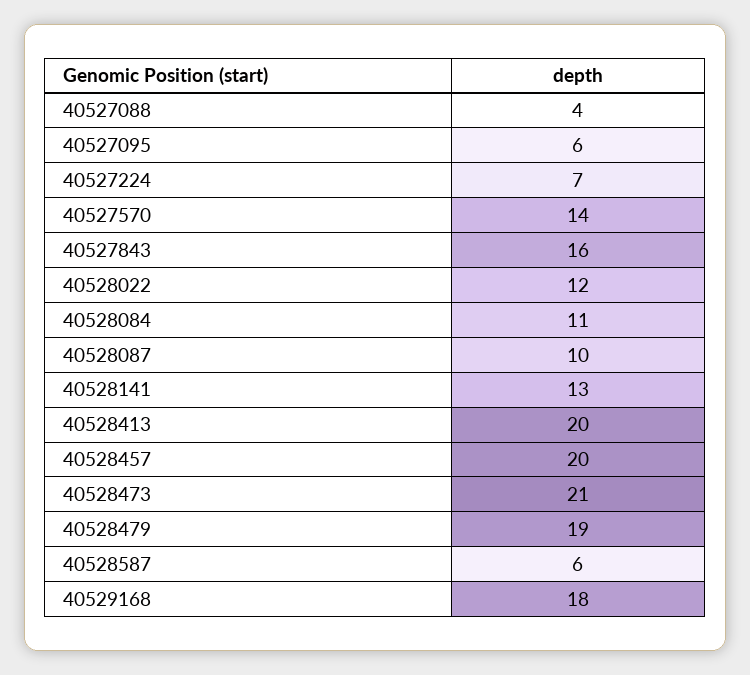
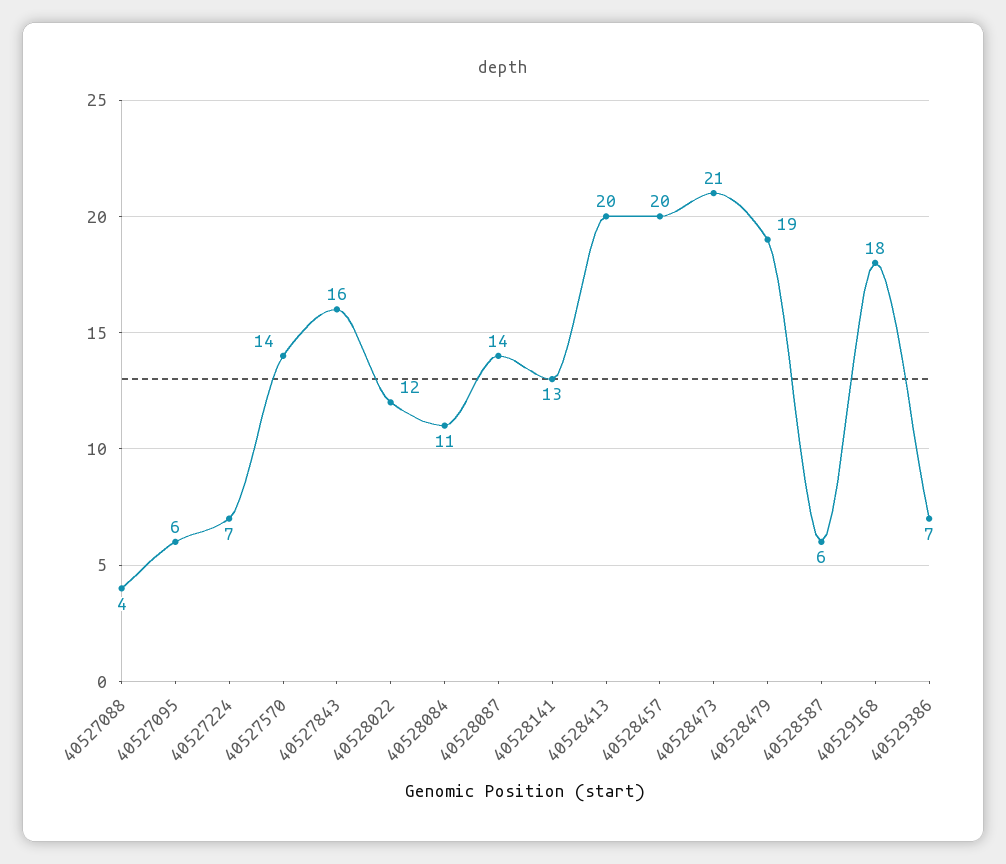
  {
    "40527088": 4,
    "40527095": 6,
    "40527224": 7,
    "40527570": 14,
    "40527843": 16,
    "40528022": 12,
    "40528084": 11,
-   "40528087": 10,
+   "40528087": 14,
    "40528141": 13,
    "40528413": 20,
    "40528457": 20,
    "40528473": 21,
    "40528479": 19,
    "40528587": 6,
-   "40529168": 18
+   "40529168": 18,
+   "40529386": 7
  }

